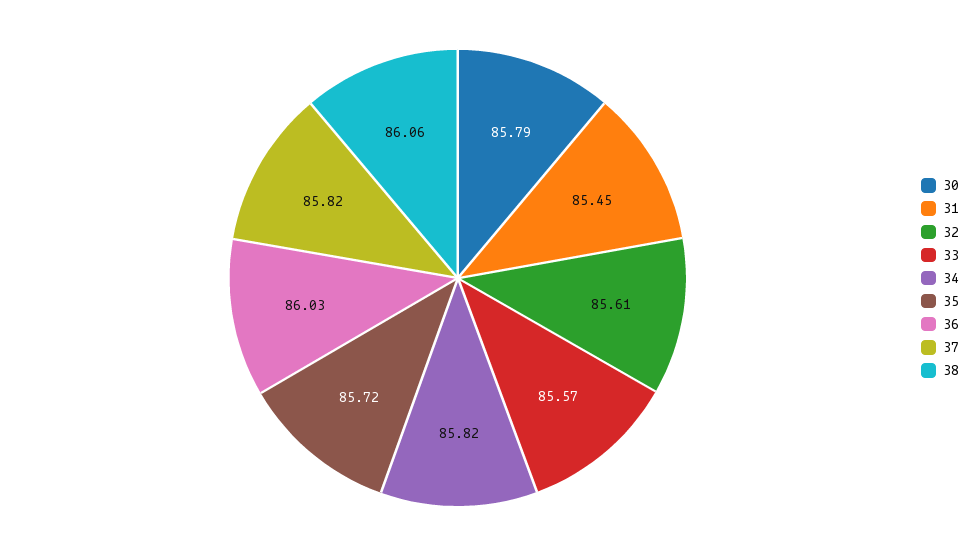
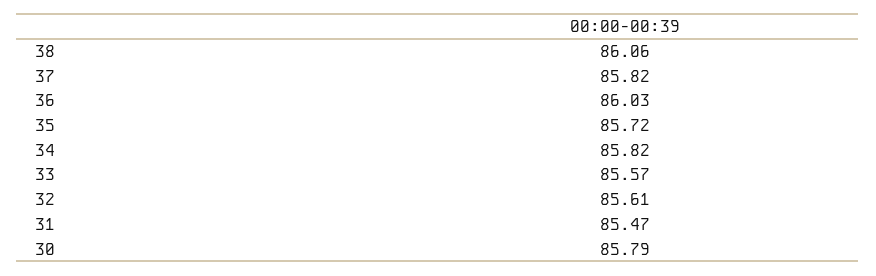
  {
    "30": 85.79,
-   "31": 85.45,
+   "31": 85.47,
    "32": 85.61,
    "33": 85.57,
    "34": 85.82,
    "35": 85.72,
    "36": 86.03,
    "37": 85.82,
    "38": 86.06
  }

